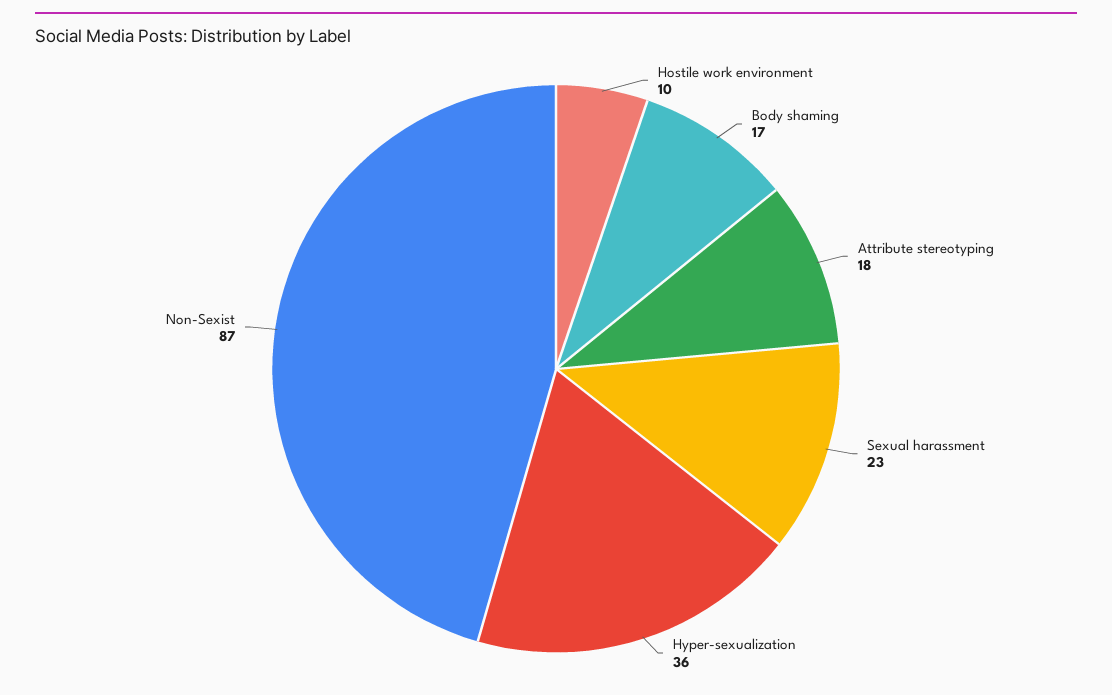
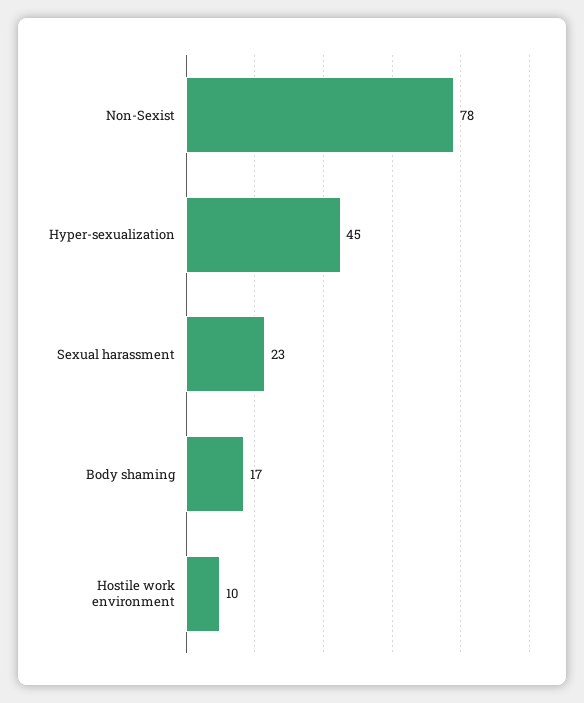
  {
    "Hostile work environment": 10,
    "Body shaming": 17,
-   "Attribute stereotyping": 18,
    "Sexual harassment": 23,
-   "Hyper-sexualization": 36,
+   "Hyper-sexualization": 45,
-   "Non-Sexist": 87
+   "Non-Sexist": 78
  }

